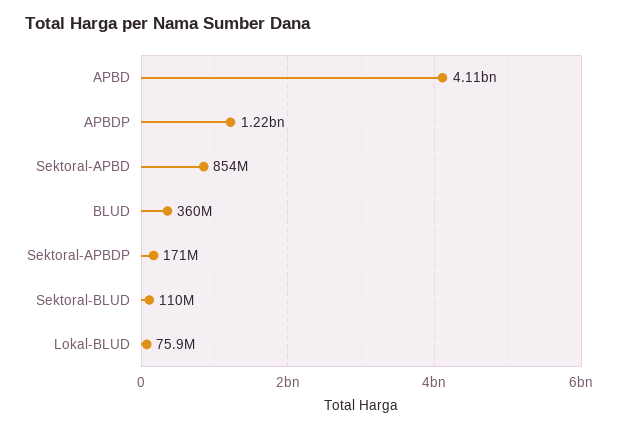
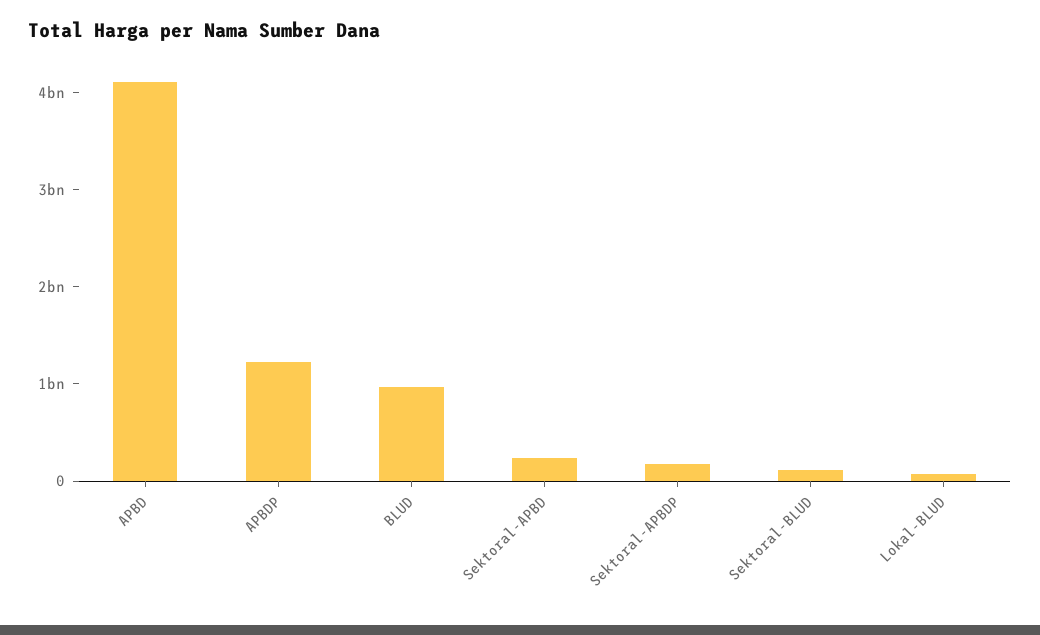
  {
    "APBD": 4110000000,
    "APBDP": 1220000000,
-   "Sektoral-APBD": 854000000,
+   "Sektoral-APBD": 200000000,
-   "BLUD": 360000000,
+   "BLUD": 1000000000,
    "Sektoral-APBDP": 171000000,
    "Sektoral-BLUD": 110000000,
    "Lokal-BLUD": 75900000
  }

